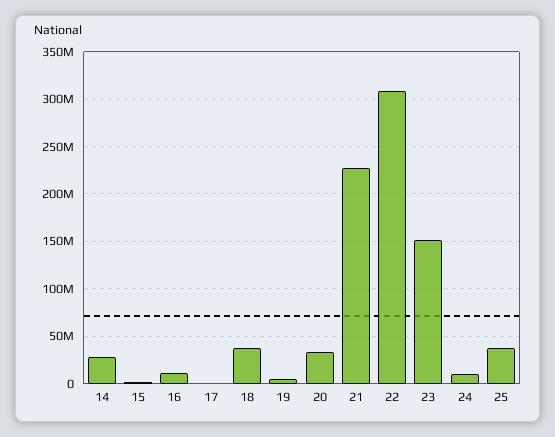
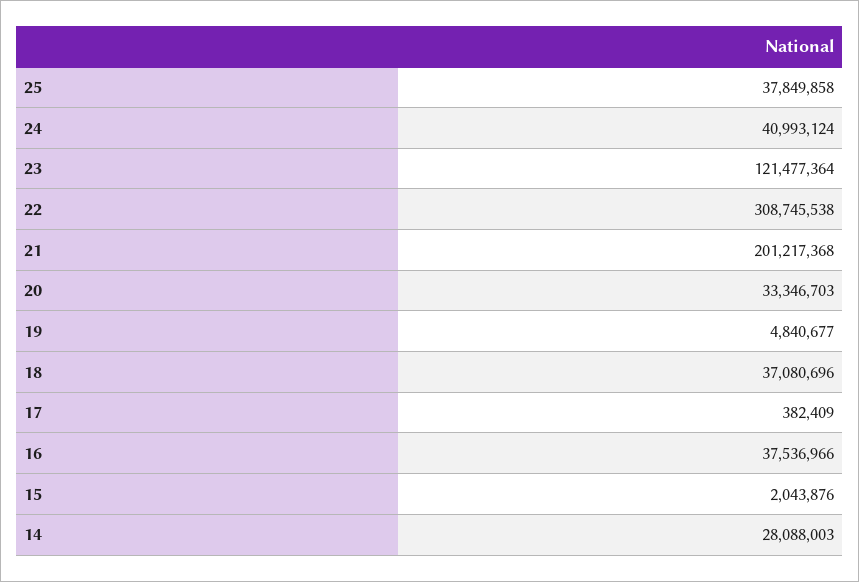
  {
    "14": 28088003,
    "15": 2043876,
-   "16": 10000000,
+   "16": 37536966,
    "17": 382409,
    "18": 37080696,
    "19": 4840677,
    "20": 33346703,
-   "21": 230000000,
+   "21": 201217368,
    "22": 308745538,
-   "23": 150000000,
+   "23": 121477364,
-   "24": 10000000,
+   "24": 40993124,
    "25": 37849858
  }

